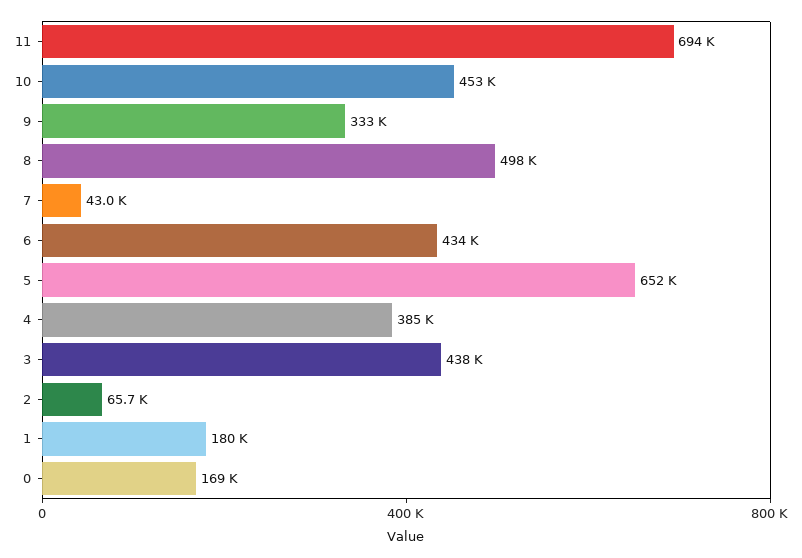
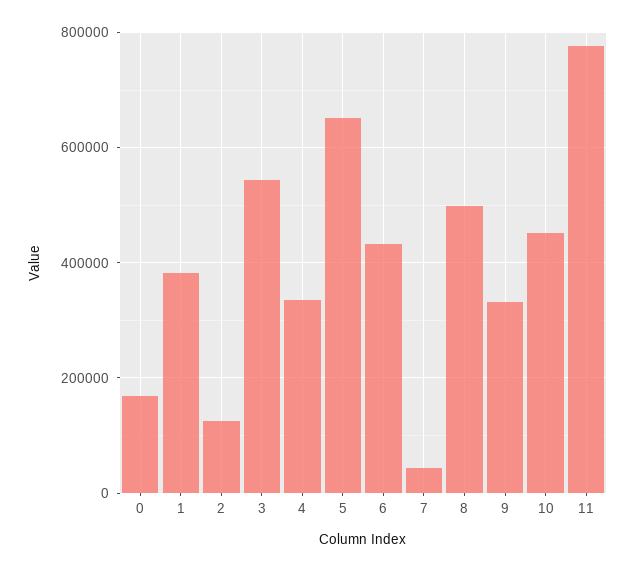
  {
-   "11": 694000,
+   "11": 780000,
    "10": 453000,
    "9": 333000,
    "8": 498000,
    "7": 43000,
    "6": 434000,
    "5": 652000,
-   "4": 385000,
+   "4": 340000,
-   "3": 438000,
+   "3": 540000,
-   "2": 65700,
+   "2": 120000,
-   "1": 180000,
+   "1": 380000,
    "0": 169000
  }

